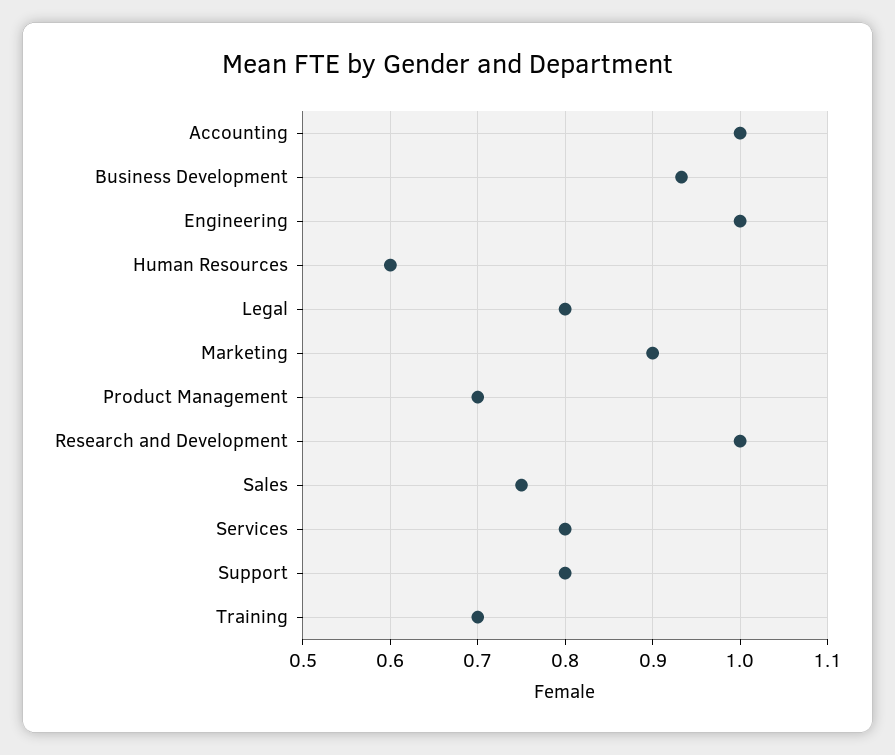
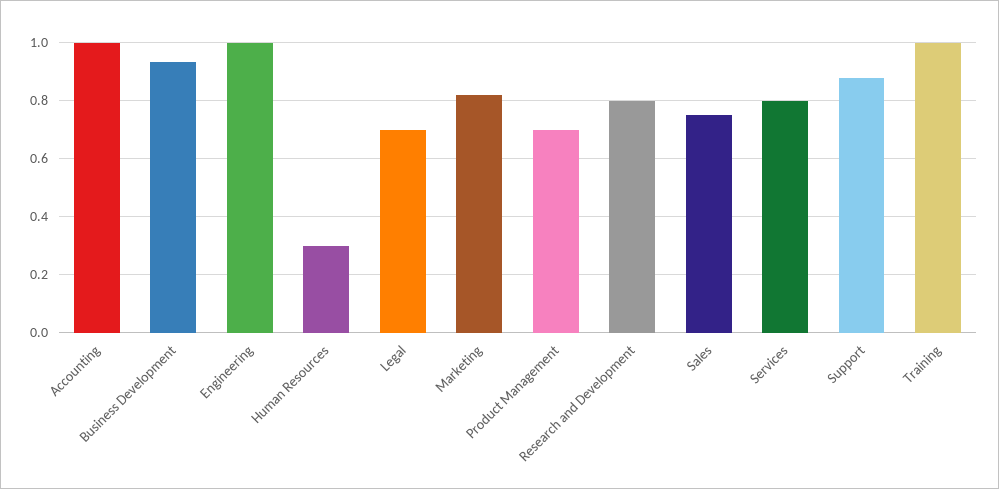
  {
    "Accounting": 1,
    "Business Development": 0.93,
    "Engineering": 1,
-   "Human Resources": 0.6,
+   "Human Resources": 0.3,
-   "Legal": 0.8,
+   "Legal": 0.7,
-   "Marketing": 0.9,
+   "Marketing": 0.825,
    "Product Management": 0.7,
-   "Research and Development": 1,
+   "Research and Development": 0.8,
    "Sales": 0.75,
    "Services": 0.8,
-   "Support": 0.8,
+   "Support": 0.875,
-   "Training": 0.7
+   "Training": 1
  }

